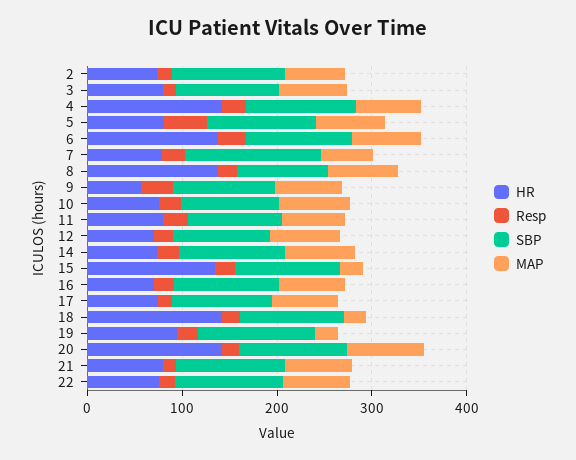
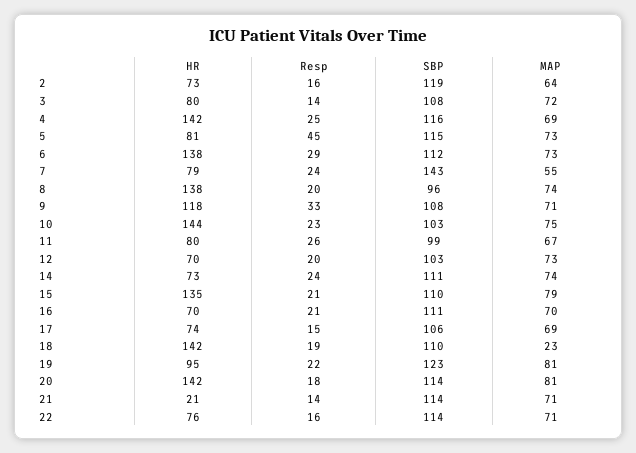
  {
    "HR": {
      "2": 73,
      "3": 80,
      "4": 142,
      "5": 81,
      "6": 138,
      "7": 79,
      "8": 138,
-     "9": 60,
+     "9": 118,
-     "10": 80,
+     "10": 144,
      "11": 80,
      "12": 70,
      "14": 73,
      "15": 135,
      "16": 70,
      "17": 74,
      "18": 142,
      "19": 95,
      "20": 142,
-     "21": 80,
+     "21": 21,
      "22": 76
    },
    "Resp": {
      "2": 16,
      "3": 14,
      "4": 25,
      "5": 45,
      "6": 29,
      "7": 24,
      "8": 20,
      "9": 33,
      "10": 23,
      "11": 26,
      "12": 20,
      "14": 24,
      "15": 21,
      "16": 21,
      "17": 15,
      "18": 19,
      "19": 22,
      "20": 18,
      "21": 14,
      "22": 16
    },
    "SBP": {
      "2": 119,
      "3": 108,
      "4": 116,
      "5": 115,
      "6": 112,
      "7": 143,
      "8": 96,
      "9": 108,
      "10": 103,
      "11": 99,
      "12": 103,
      "14": 111,
      "15": 110,
      "16": 111,
      "17": 106,
      "18": 110,
      "19": 123,
      "20": 114,
      "21": 114,
      "22": 114
    },
    "MAP": {
      "2": 64,
      "3": 72,
      "4": 69,
      "5": 73,
      "6": 73,
      "7": 55,
      "8": 74,
      "9": 71,
      "10": 75,
      "11": 67,
      "12": 73,
      "14": 74,
-     "15": 20,
+     "15": 79,
      "16": 70,
      "17": 69,
      "18": 23,
-     "19": 20,
+     "19": 81,
      "20": 81,
      "21": 71,
      "22": 71
    }
  }

